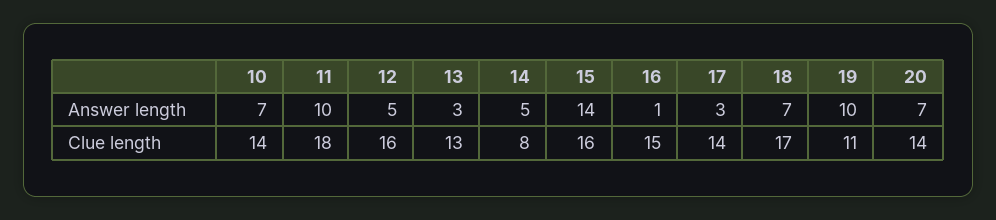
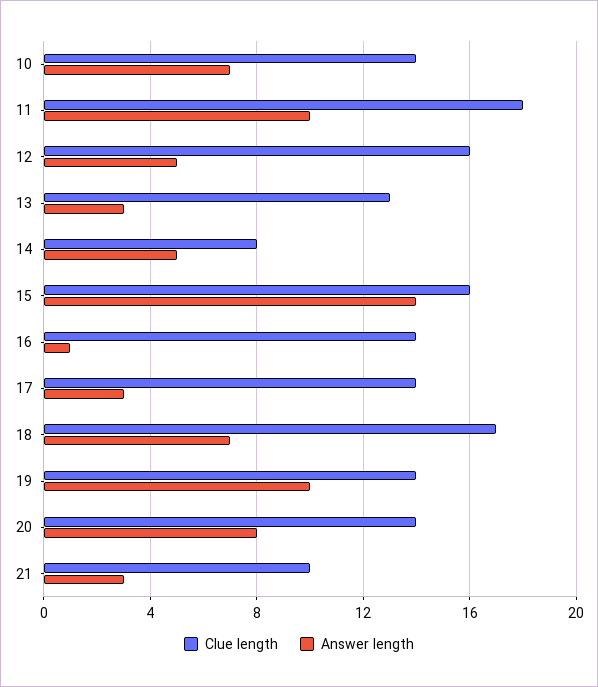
  {
    "Answer length": {
      "10": 7,
      "11": 10,
      "12": 5,
      "13": 3,
      "14": 5,
      "15": 14,
      "16": 1,
      "17": 3,
      "18": 7,
      "19": 10,
-     "20": 7
+     "20": 8,
+     "21": 3
    },
    "Clue length": {
      "10": 14,
      "11": 18,
      "12": 16,
      "13": 13,
      "14": 8,
      "15": 16,
-     "16": 15,
+     "16": 14,
      "17": 14,
      "18": 17,
-     "19": 11,
+     "19": 14,
-     "20": 14
+     "20": 14,
+     "21": 10
    }
  }

